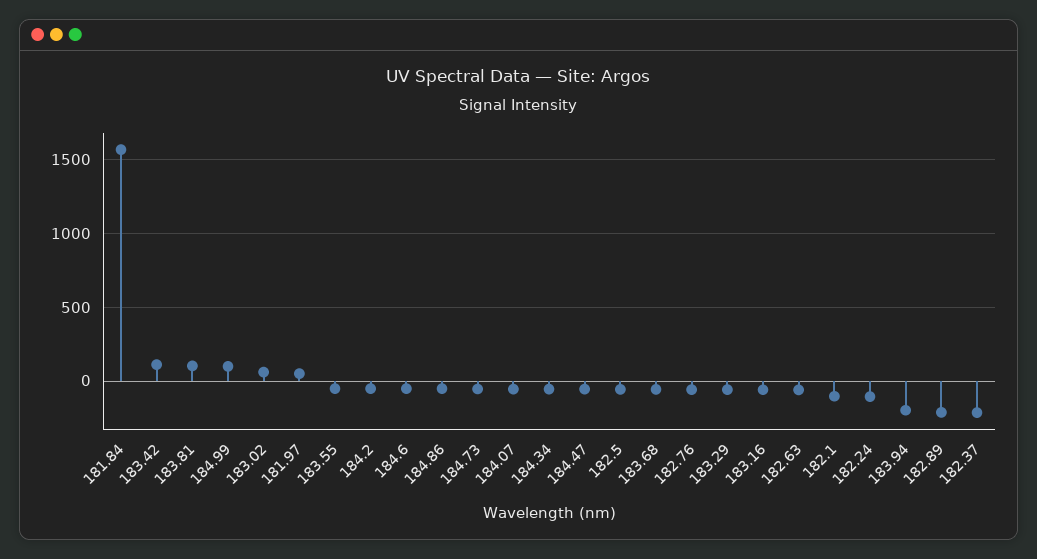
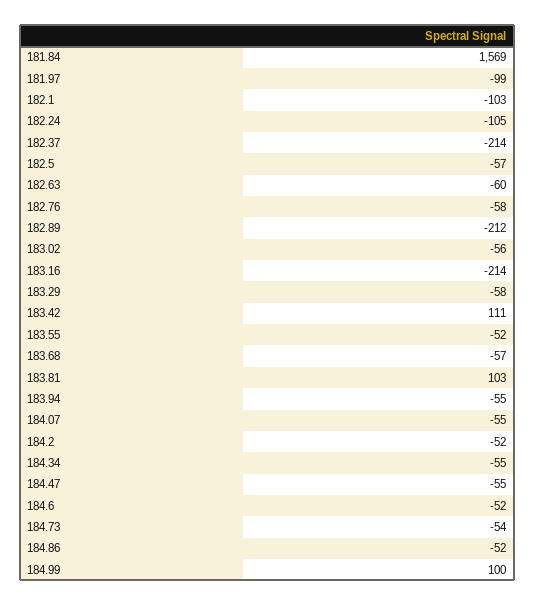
  {
    "181.84": 1569,
    "183.42": 111,
    "183.81": 103,
    "184.99": 100,
-   "183.02": 50,
+   "183.02": -56,
-   "181.97": 50,
+   "181.97": -99,
    "183.55": -52,
    "184.2": -52,
    "184.6": -52,
    "184.86": -52,
    "184.73": -54,
    "184.07": -55,
    "184.34": -55,
    "184.47": -55,
    "182.5": -57,
    "183.68": -57,
    "182.76": -58,
    "183.29": -58,
-   "183.16": -50,
+   "183.16": -214,
    "182.63": -60,
    "182.1": -103,
    "182.24": -105,
-   "183.94": -200,
+   "183.94": -55,
    "182.89": -212,
    "182.37": -214
  }

